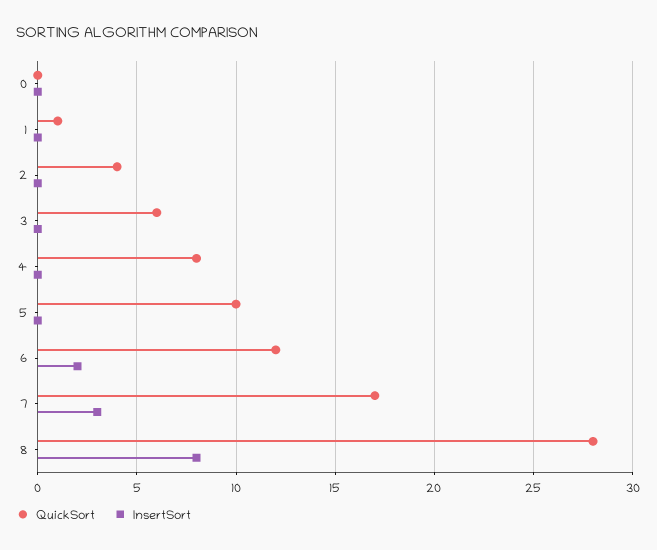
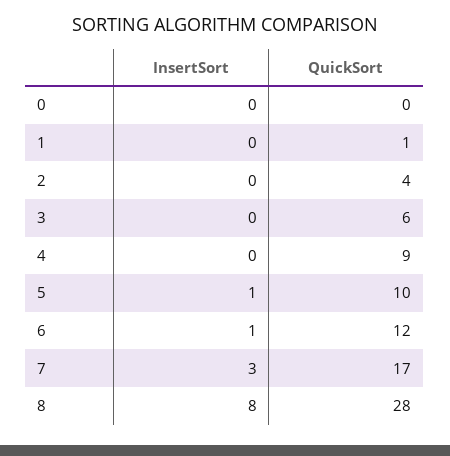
  {
    "QuickSort": {
      "0": 0,
      "1": 1,
      "2": 4,
      "3": 6,
-     "4": 8,
+     "4": 9,
      "5": 10,
      "6": 12,
      "7": 17,
      "8": 28
    },
    "InsertSort": {
      "0": 0,
      "1": 0,
      "2": 0,
      "3": 0,
      "4": 0,
-     "5": 0,
+     "5": 1,
-     "6": 2,
+     "6": 1,
      "7": 3,
      "8": 8
    }
  }

